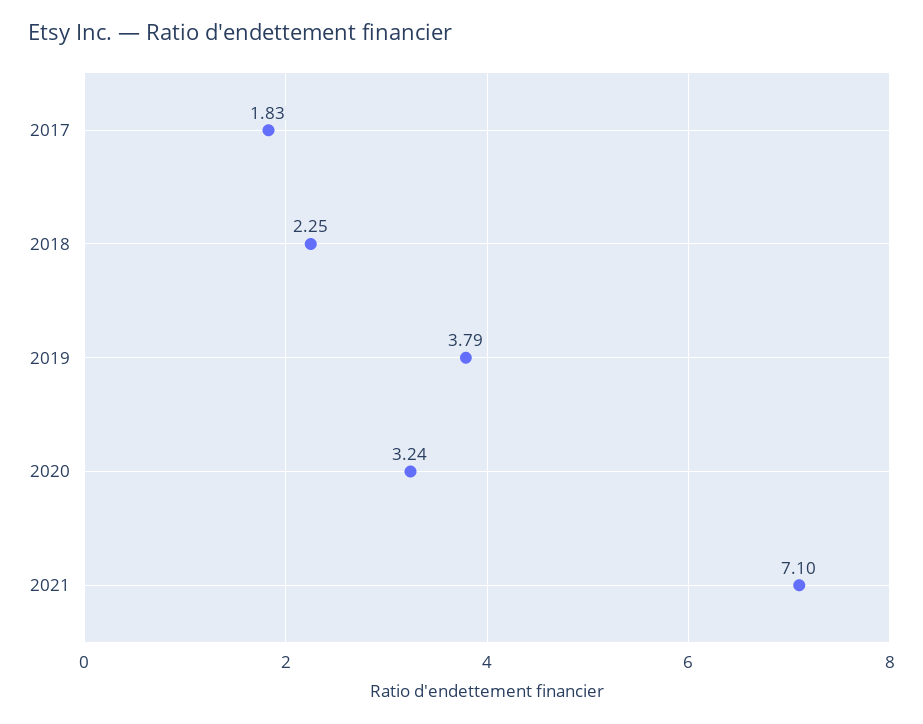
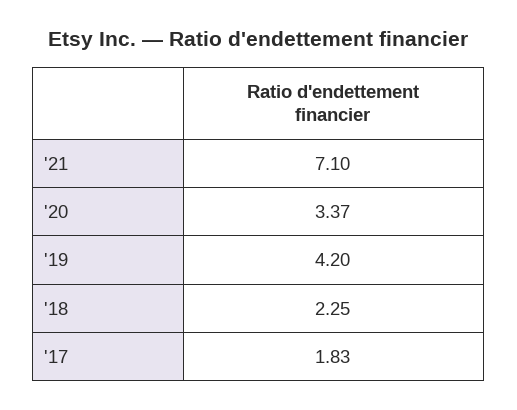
  {
    "2017": 1.83,
    "2018": 2.25,
-   "2019": 3.79,
+   "2019": 4.2,
-   "2020": 3.24,
+   "2020": 3.37,
    "2021": 7.1
  }

